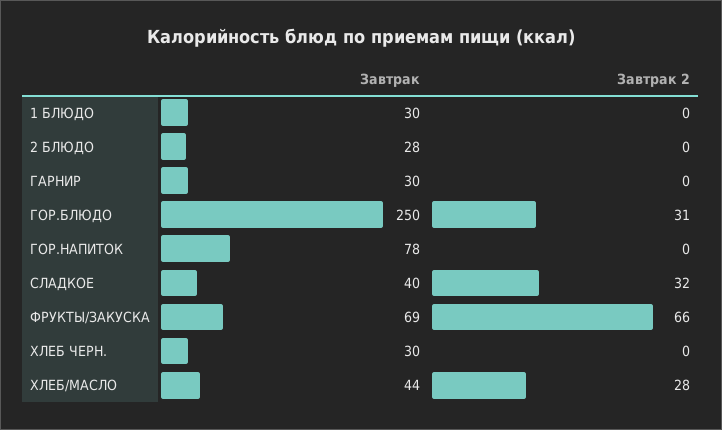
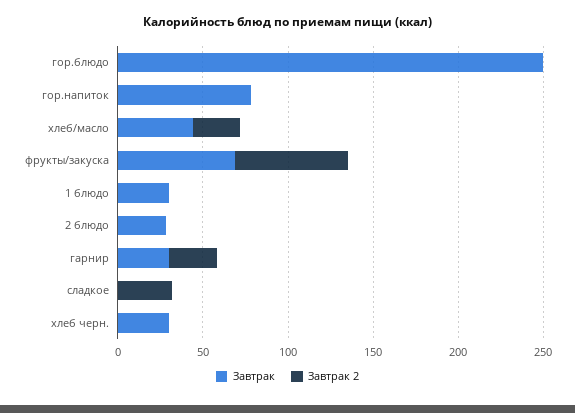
  {
    "Завтрак": {
      "1 БЛЮДО": 30,
      "2 БЛЮДО": 28,
      "ГАРНИР": 30,
      "ГОР.БЛЮДО": 250,
      "ГОР.НАПИТОК": 78,
-     "СЛАДКОЕ": 40,
+     "СЛАДКОЕ": 0,
      "ФРУКТЫ/ЗАКУСКА": 69,
      "ХЛЕБ ЧЕРН.": 30,
      "ХЛЕБ/МАСЛО": 44
    },
    "Завтрак 2": {
      "1 БЛЮДО": 0,
      "2 БЛЮДО": 0,
-     "ГАРНИР": 0,
+     "ГАРНИР": 30,
-     "ГОР.БЛЮДО": 31,
+     "ГОР.БЛЮДО": 0,
      "ГОР.НАПИТОК": 0,
      "СЛАДКОЕ": 32,
      "ФРУКТЫ/ЗАКУСКА": 66,
      "ХЛЕБ ЧЕРН.": 0,
      "ХЛЕБ/МАСЛО": 28
    }
  }

